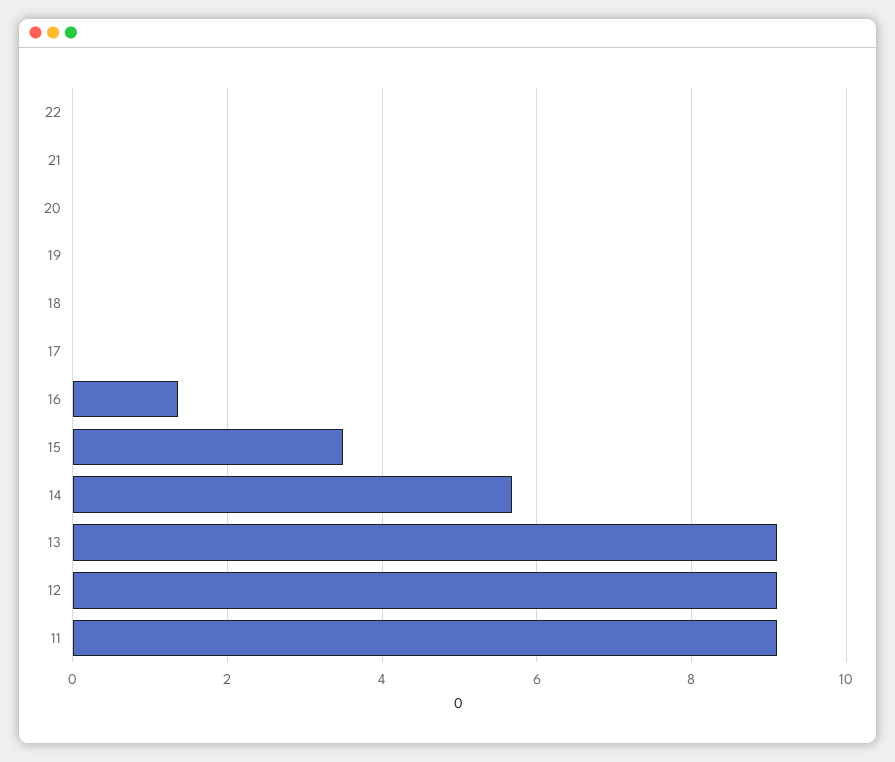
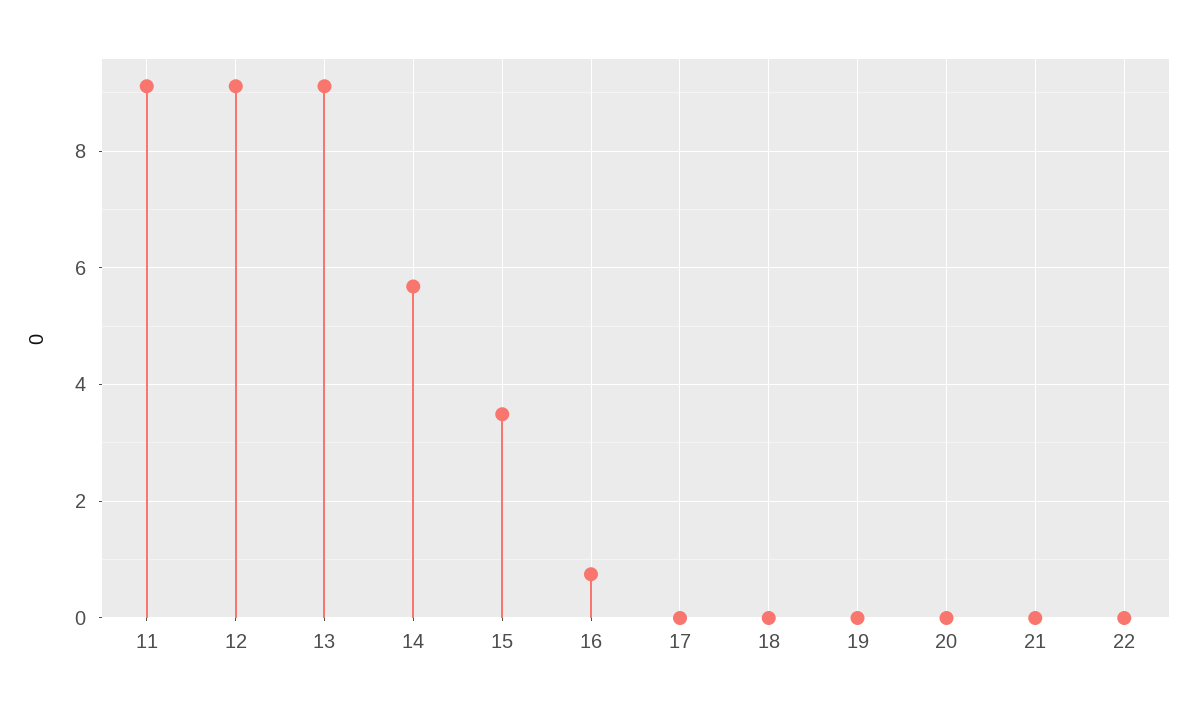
  {
    "22": 0,
    "21": 0,
    "20": 0,
    "19": 0,
    "18": 0,
    "17": 0,
-   "16": 1.4,
+   "16": 0.8,
    "15": 3.4,
    "14": 5.6,
    "13": 9.2,
    "12": 9.2,
    "11": 9.2
  }

